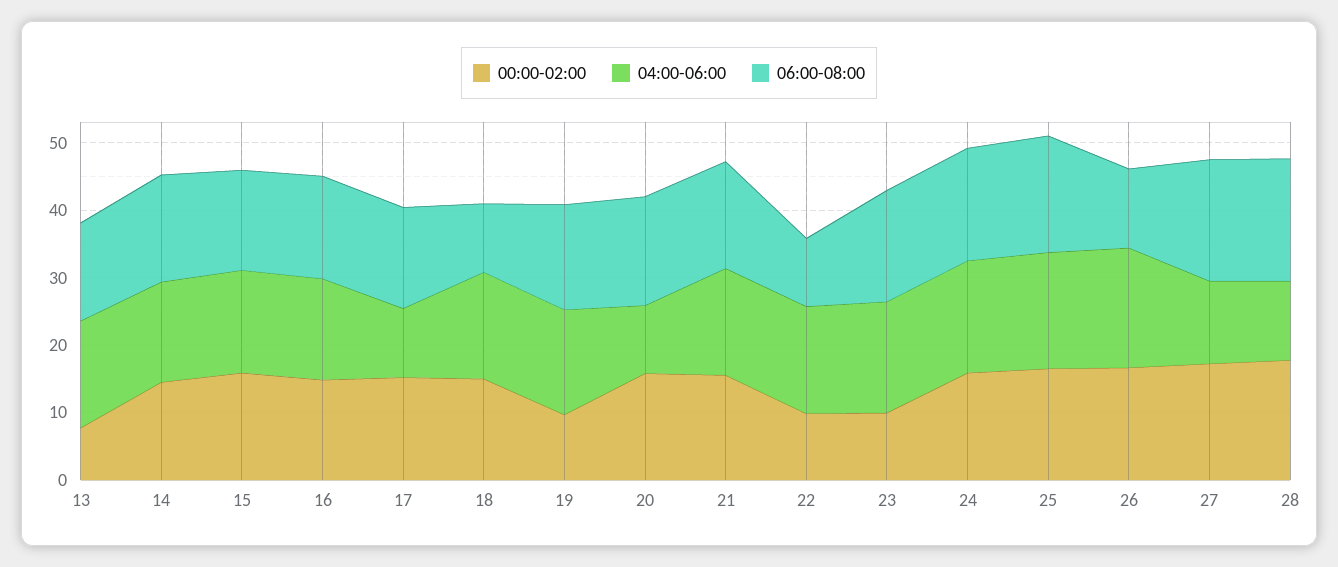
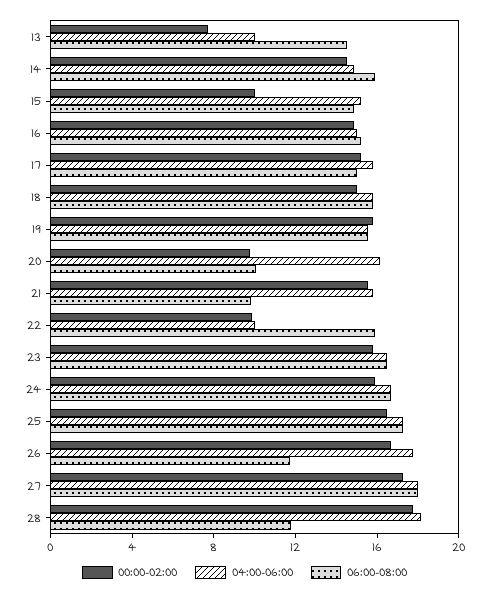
  {
    "00:00-02:00": {
      "13": 8,
      "14": 15,
-     "15": 16,
+     "15": 10,
      "16": 15,
      "17": 15,
      "18": 15,
-     "19": 10,
+     "19": 16,
-     "20": 16,
+     "20": 10,
      "21": 16,
      "22": 10,
-     "23": 10,
+     "23": 16,
      "24": 16,
      "25": 17,
      "26": 17,
      "27": 17,
      "28": 18
    },
    "04:00-06:00": {
-     "13": 16,
+     "13": 10,
      "14": 15,
      "15": 15,
      "16": 15,
-     "17": 10,
+     "17": 16,
      "18": 16,
      "19": 16,
-     "20": 10,
+     "20": 16,
      "21": 16,
-     "22": 16,
+     "22": 10,
      "23": 17,
      "24": 17,
      "25": 17,
      "26": 18,
-     "27": 12,
+     "27": 18,
-     "28": 12
+     "28": 18
    },
    "06:00-08:00": {
      "13": 15,
      "14": 16,
      "15": 15,
      "16": 15,
      "17": 15,
-     "18": 10,
+     "18": 16,
      "19": 16,
-     "20": 16,
+     "20": 10,
-     "21": 16,
+     "21": 10,
-     "22": 10,
+     "22": 16,
      "23": 17,
      "24": 17,
      "25": 17,
      "26": 12,
      "27": 18,
-     "28": 18
+     "28": 12
    }
  }

